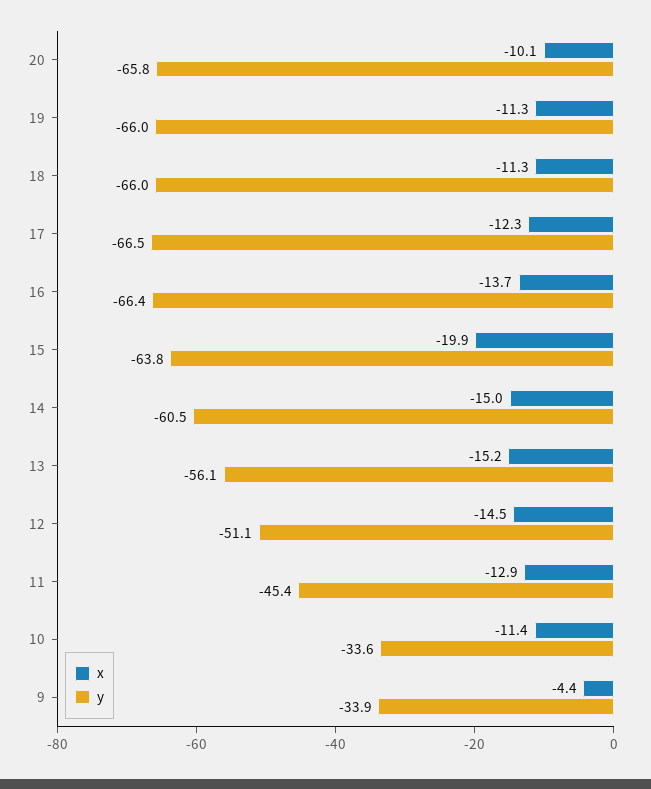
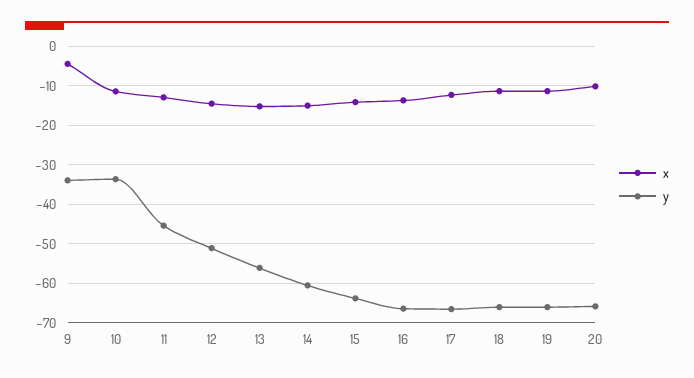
  {
    "x": {
      "20": -10.1,
      "19": -11.3,
      "18": -11.3,
      "17": -12.3,
      "16": -13.7,
-     "15": -19.9,
+     "15": -14,
      "14": -15,
      "13": -15.2,
      "12": -14.5,
      "11": -12.9,
      "10": -11.4,
      "9": -4.4
    },
    "y": {
      "20": -65.8,
      "19": -66,
      "18": -66,
      "17": -66.5,
      "16": -66.4,
      "15": -63.8,
      "14": -60.5,
      "13": -56.1,
      "12": -51.1,
      "11": -45.4,
      "10": -33.6,
      "9": -33.9
    }
  }

